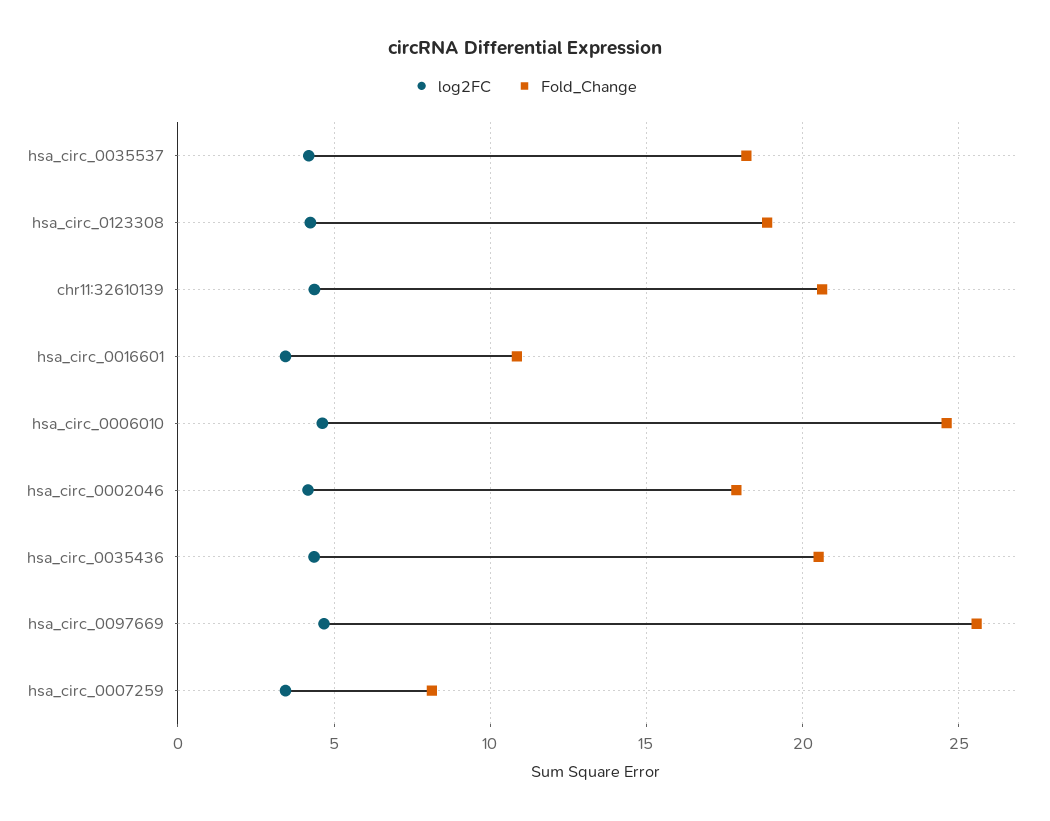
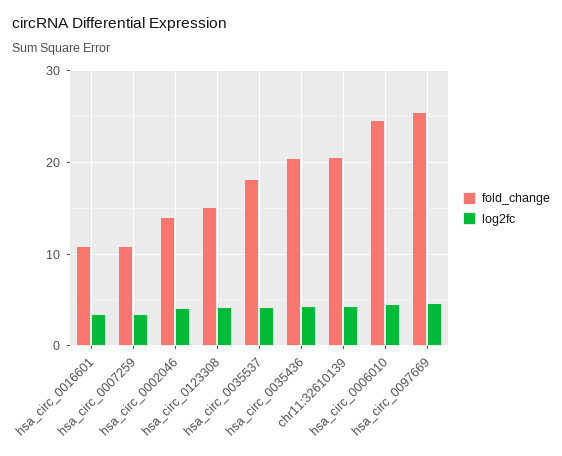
  {
    "log2FC": {
      "hsa_circ_0035537": 4,
      "hsa_circ_0123308": 4,
      "chr11:32610139": 4.5,
      "hsa_circ_0016601": 3.5,
      "hsa_circ_0006010": 4.5,
      "hsa_circ_0002046": 4,
      "hsa_circ_0035436": 4.5,
      "hsa_circ_0097669": 4.5,
      "hsa_circ_0007259": 3.5
    },
    "Fold_Change": {
      "hsa_circ_0035537": 18,
-     "hsa_circ_0123308": 19,
+     "hsa_circ_0123308": 15,
      "chr11:32610139": 20.5,
      "hsa_circ_0016601": 11,
      "hsa_circ_0006010": 24.5,
-     "hsa_circ_0002046": 18,
+     "hsa_circ_0002046": 14,
      "hsa_circ_0035436": 20.5,
      "hsa_circ_0097669": 25.5,
-     "hsa_circ_0007259": 8
+     "hsa_circ_0007259": 11
    }
  }

